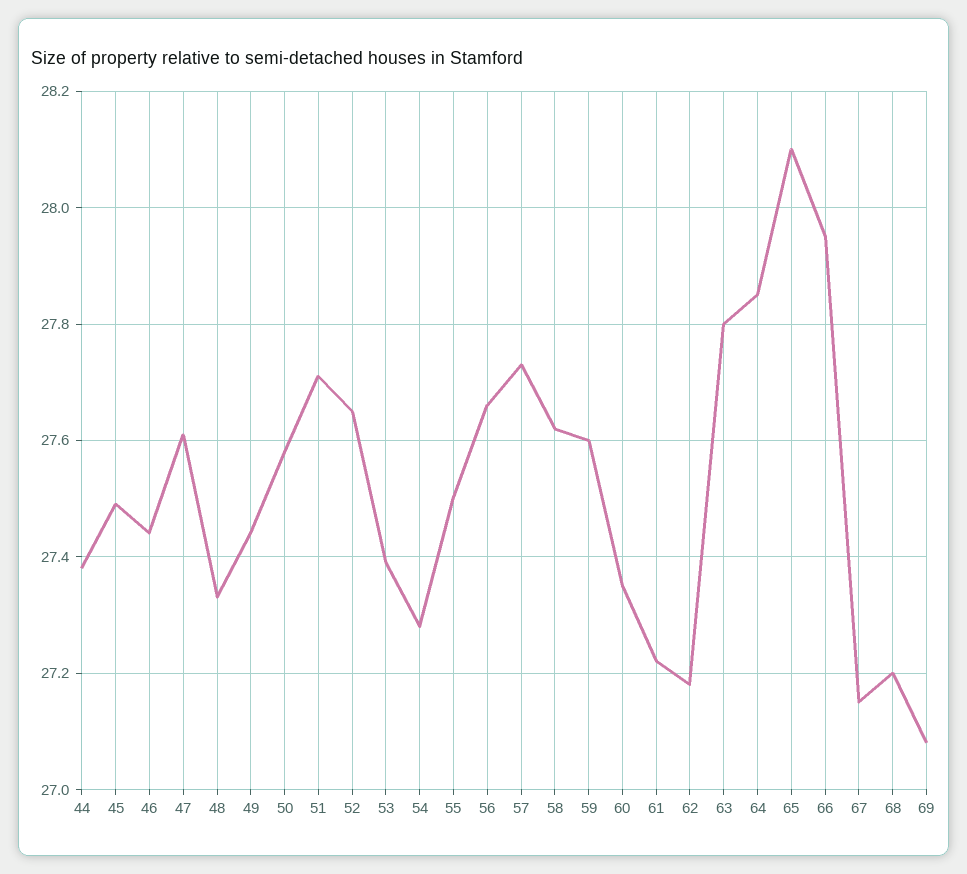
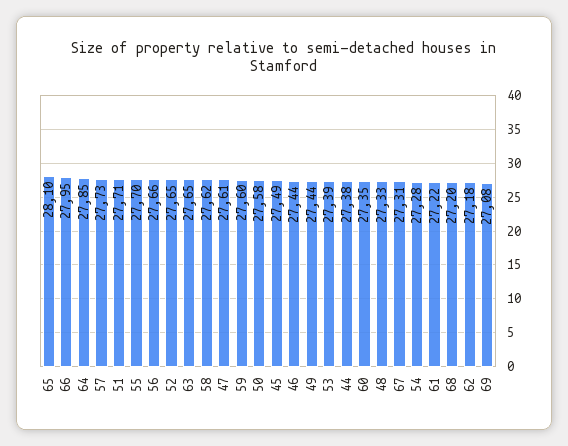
  {
    "44": 27.38,
    "45": 27.49,
    "46": 27.44,
    "47": 27.61,
    "48": 27.33,
    "49": 27.44,
    "50": 27.58,
    "51": 27.71,
    "52": 27.65,
    "53": 27.39,
    "54": 27.28,
-   "55": 27.5,
+   "55": 27.7,
    "56": 27.66,
    "57": 27.73,
    "58": 27.62,
    "59": 27.6,
    "60": 27.35,
    "61": 27.22,
    "62": 27.18,
-   "63": 27.8,
+   "63": 27.65,
    "64": 27.85,
    "65": 28.1,
    "66": 27.95,
-   "67": 27.15,
+   "67": 27.31,
    "68": 27.2,
    "69": 27.08
  }

